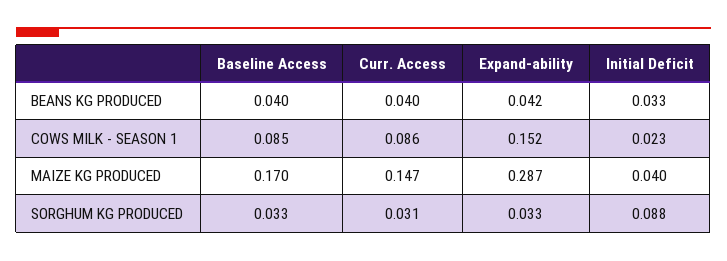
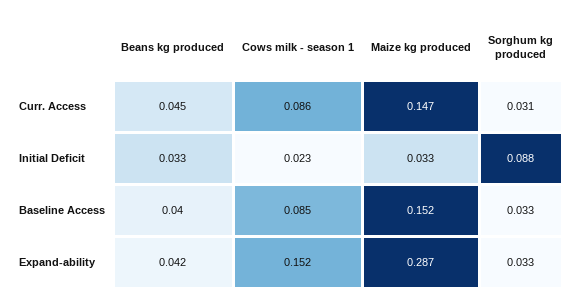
  {
    "Baseline Access": {
      "BEANS KG PRODUCED": 0.04,
      "COWS MILK - SEASON 1": 0.085,
-     "MAIZE KG PRODUCED": 0.17,
+     "MAIZE KG PRODUCED": 0.152,
      "SORGHUM KG PRODUCED": 0.033
    },
    "Curr. Access": {
-     "BEANS KG PRODUCED": 0.04,
+     "BEANS KG PRODUCED": 0.045,
      "COWS MILK - SEASON 1": 0.086,
      "MAIZE KG PRODUCED": 0.147,
      "SORGHUM KG PRODUCED": 0.031
    },
    "Expand-ability": {
      "BEANS KG PRODUCED": 0.042,
      "COWS MILK - SEASON 1": 0.152,
      "MAIZE KG PRODUCED": 0.287,
      "SORGHUM KG PRODUCED": 0.033
    },
    "Initial Deficit": {
      "BEANS KG PRODUCED": 0.033,
      "COWS MILK - SEASON 1": 0.023,
-     "MAIZE KG PRODUCED": 0.04,
+     "MAIZE KG PRODUCED": 0.033,
      "SORGHUM KG PRODUCED": 0.088
    }
  }

